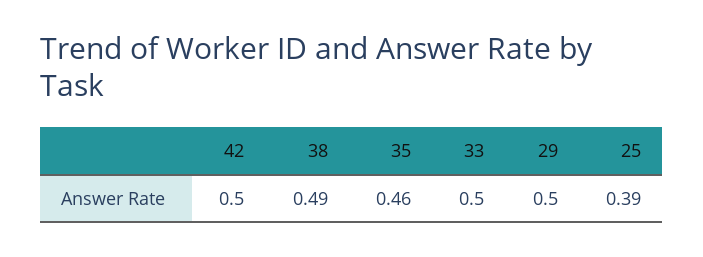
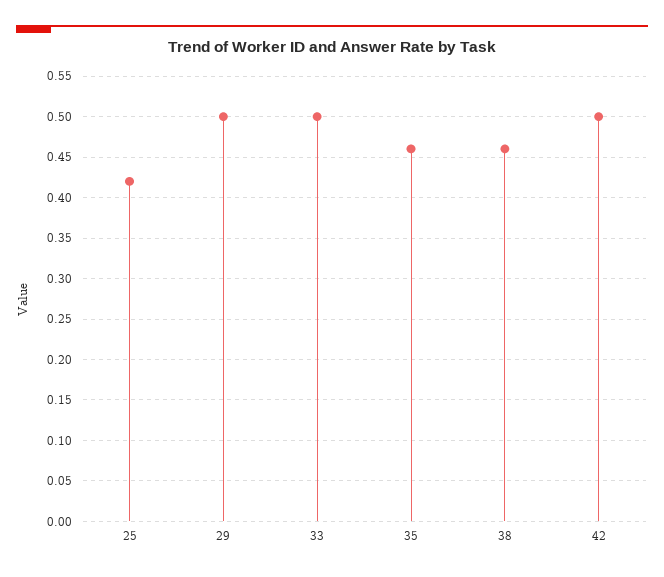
  {
    "42": 0.5,
-   "38": 0.49,
+   "38": 0.46,
    "35": 0.46,
    "33": 0.5,
    "29": 0.5,
-   "25": 0.39
+   "25": 0.42
  }

